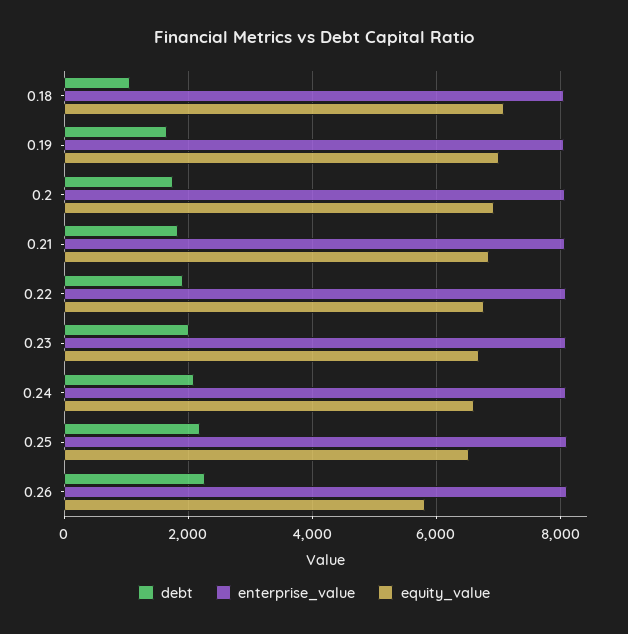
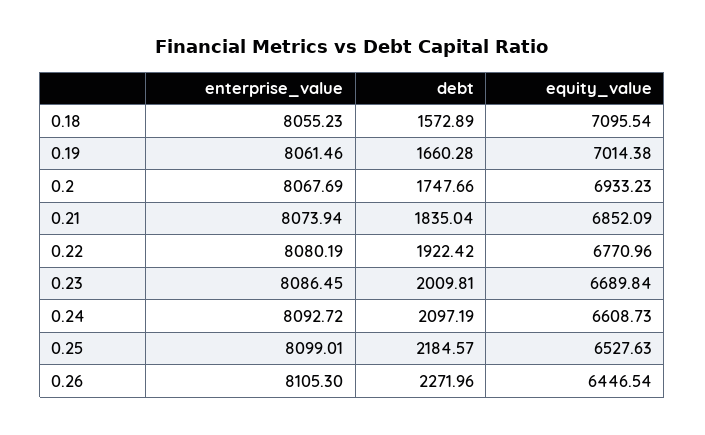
  {
    "debt": {
-     "0.18": 1000,
+     "0.18": 1572.89,
      "0.19": 1660.28,
      "0.2": 1747.66,
      "0.21": 1835.04,
      "0.22": 1922.42,
      "0.23": 2009.81,
      "0.24": 2097.19,
      "0.25": 2184.57,
      "0.26": 2271.96
    },
    "enterprise_value": {
      "0.18": 8055.23,
      "0.19": 8061.46,
      "0.2": 8067.69,
      "0.21": 8073.94,
      "0.22": 8080.19,
      "0.23": 8086.45,
      "0.24": 8092.72,
      "0.25": 8099.01,
      "0.26": 8105.3
    },
    "equity_value": {
      "0.18": 7095.54,
      "0.19": 7014.38,
      "0.2": 6933.23,
      "0.21": 6852.09,
      "0.22": 6770.96,
      "0.23": 6689.84,
      "0.24": 6608.73,
      "0.25": 6527.63,
-     "0.26": 5800
+     "0.26": 6446.54
    }
  }

